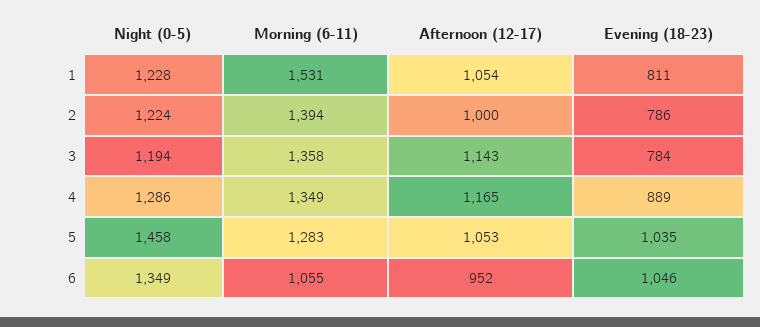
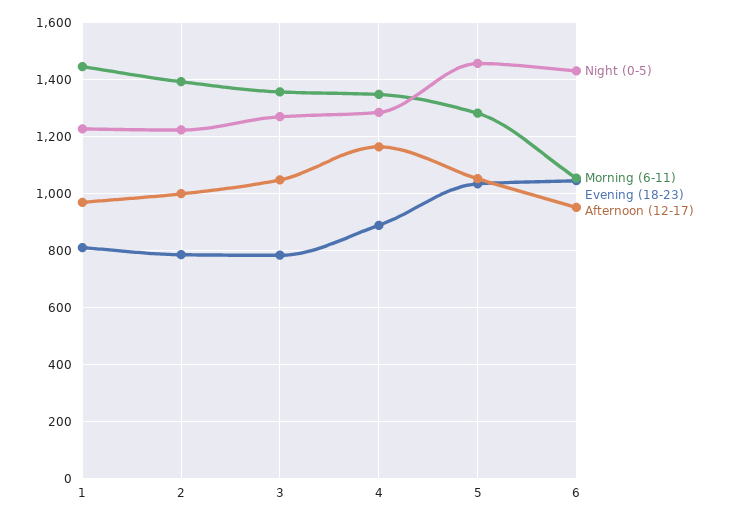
  {
    "Night (0-5)": {
      "1": 1228,
      "2": 1224,
-     "3": 1194,
+     "3": 1275,
      "4": 1286,
      "5": 1458,
-     "6": 1349
+     "6": 1425
    },
    "Morning (6-11)": {
-     "1": 1531,
+     "1": 1450,
      "2": 1394,
      "3": 1358,
      "4": 1349,
      "5": 1283,
      "6": 1055
    },
    "Afternoon (12-17)": {
-     "1": 1054,
+     "1": 975,
      "2": 1000,
-     "3": 1143,
+     "3": 1050,
      "4": 1165,
      "5": 1053,
      "6": 952
    },
    "Evening (18-23)": {
      "1": 811,
      "2": 786,
      "3": 784,
      "4": 889,
      "5": 1035,
      "6": 1046
    }
  }

